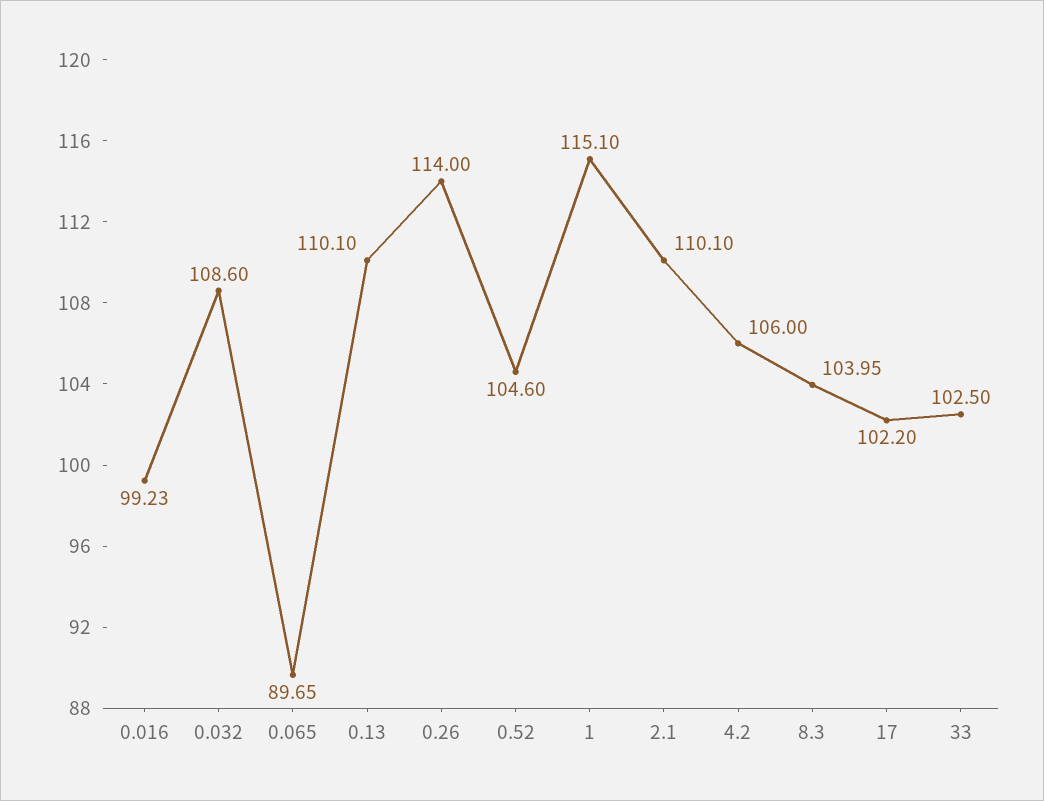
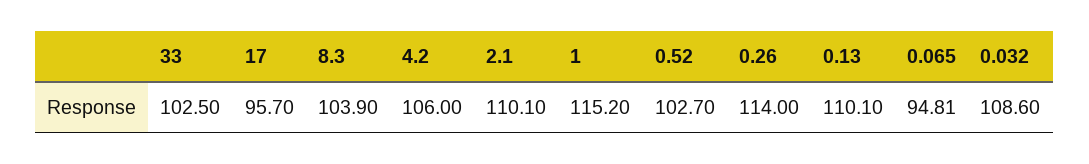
  {
-   "0.016": 99.23,
    "0.032": 108.6,
-   "0.065": 89.65,
+   "0.065": 94.81,
    "0.13": 110.1,
    "0.26": 114,
-   "0.52": 104.6,
+   "0.52": 102.7,
-   "1": 115.1,
+   "1": 115.2,
    "2.1": 110.1,
    "4.2": 106,
-   "8.3": 103.95,
+   "8.3": 103.9,
-   "17": 102.2,
+   "17": 95.7,
    "33": 102.5
  }

